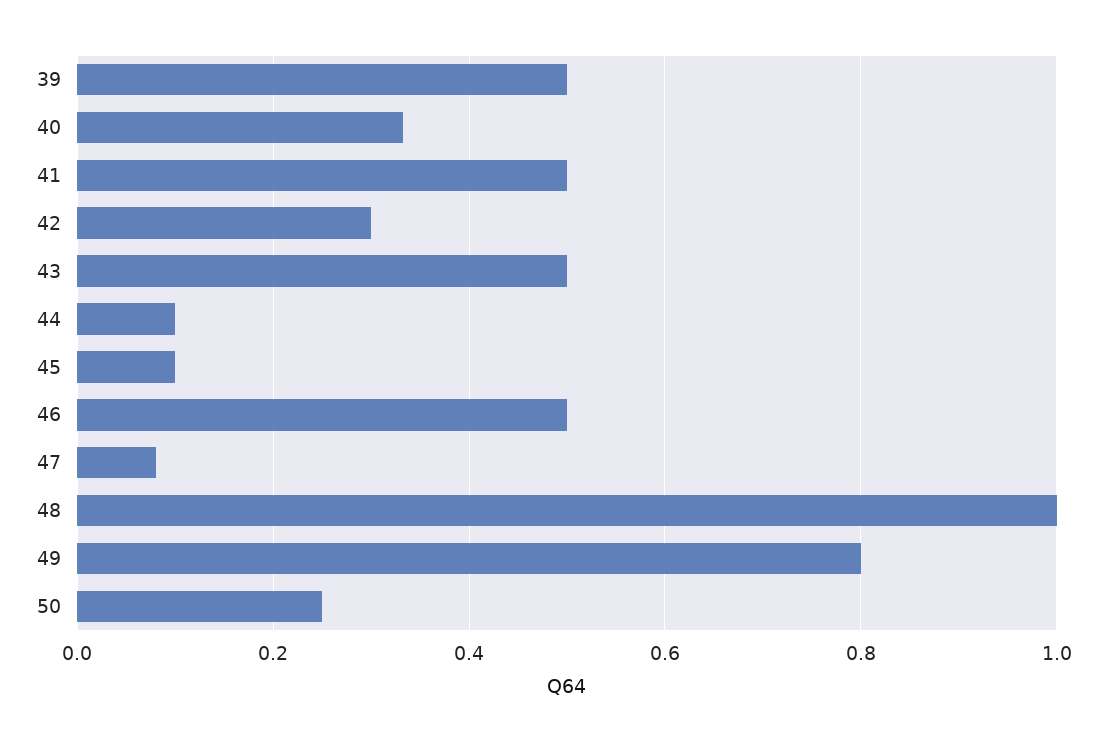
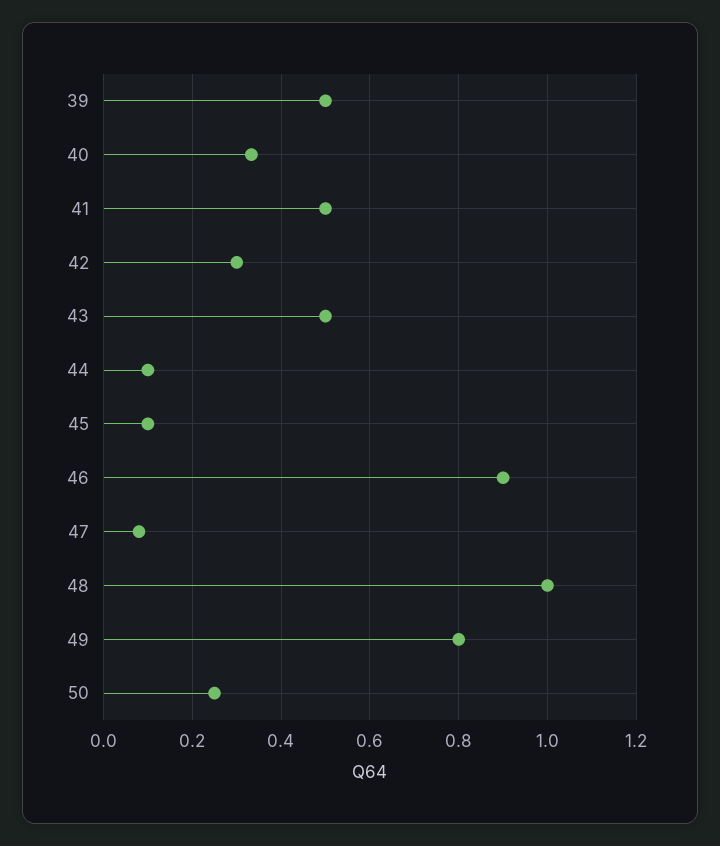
  {
    "39": 0.5,
    "40": 0.34,
    "41": 0.5,
    "42": 0.3,
    "43": 0.5,
    "44": 0.1,
    "45": 0.1,
-   "46": 0.5,
+   "46": 0.9,
    "47": 0.08,
    "48": 1,
    "49": 0.8,
    "50": 0.26
  }

